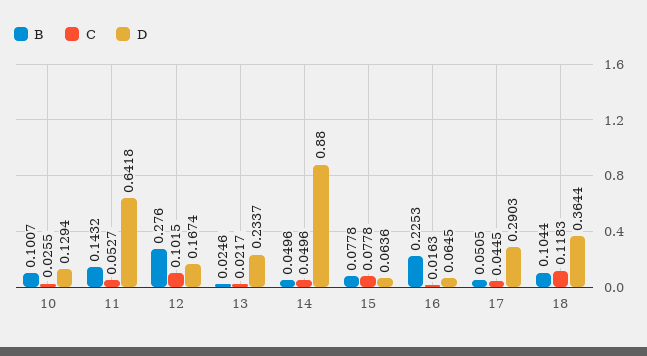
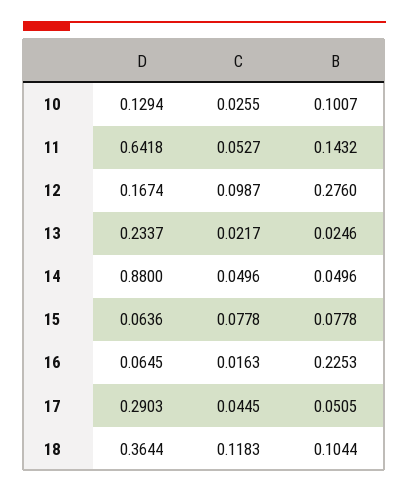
  {
    "B": {
      "10": 0.1007,
      "11": 0.1432,
      "12": 0.276,
      "13": 0.0246,
      "14": 0.0496,
      "15": 0.0778,
      "16": 0.2253,
      "17": 0.0505,
      "18": 0.1044
    },
    "C": {
      "10": 0.0255,
      "11": 0.0527,
-     "12": 0.1015,
+     "12": 0.0987,
      "13": 0.0217,
      "14": 0.0496,
      "15": 0.0778,
      "16": 0.0163,
      "17": 0.0445,
      "18": 0.1183
    },
    "D": {
      "10": 0.1294,
      "11": 0.6418,
      "12": 0.1674,
      "13": 0.2337,
      "14": 0.88,
      "15": 0.0636,
      "16": 0.0645,
      "17": 0.2903,
      "18": 0.3644
    }
  }

